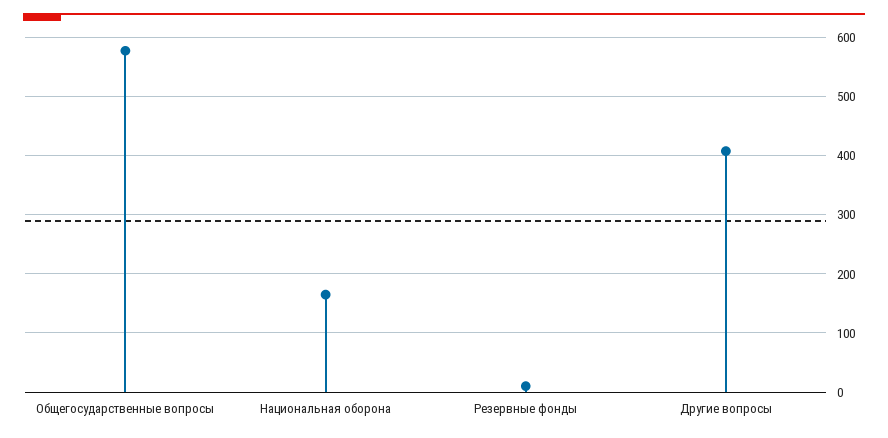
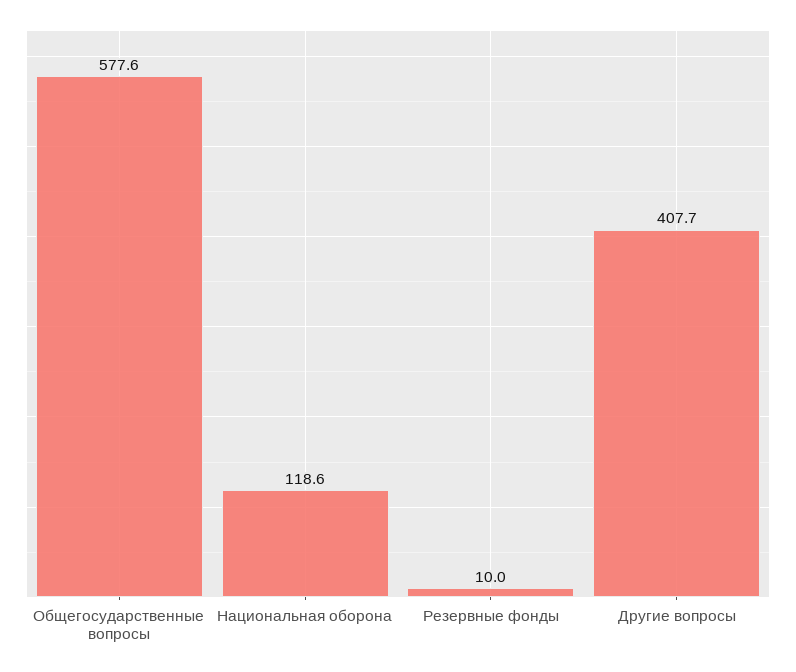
  {
    "Общегосударственные вопросы": 577.6,
-   "Национальная оборона": 160,
+   "Национальная оборона": 118.6,
    "Резервные фонды": 10,
    "Другие вопросы": 407.7
  }

